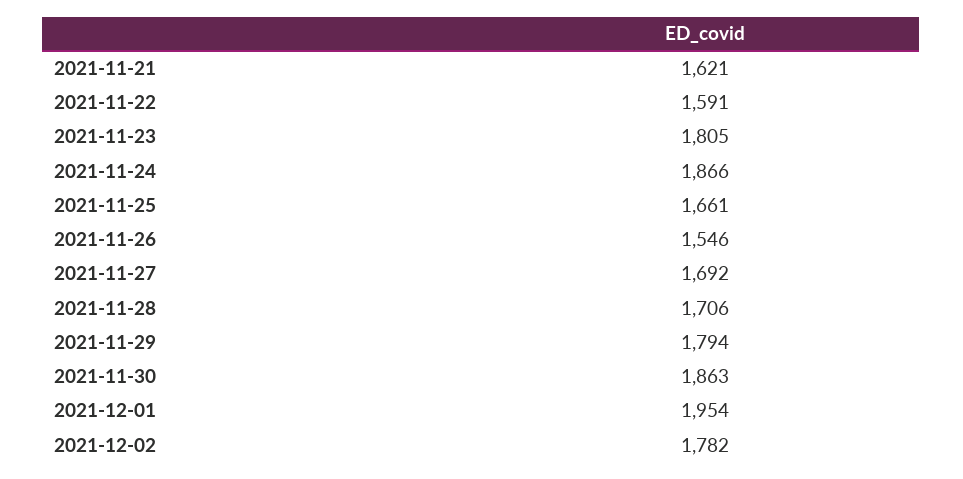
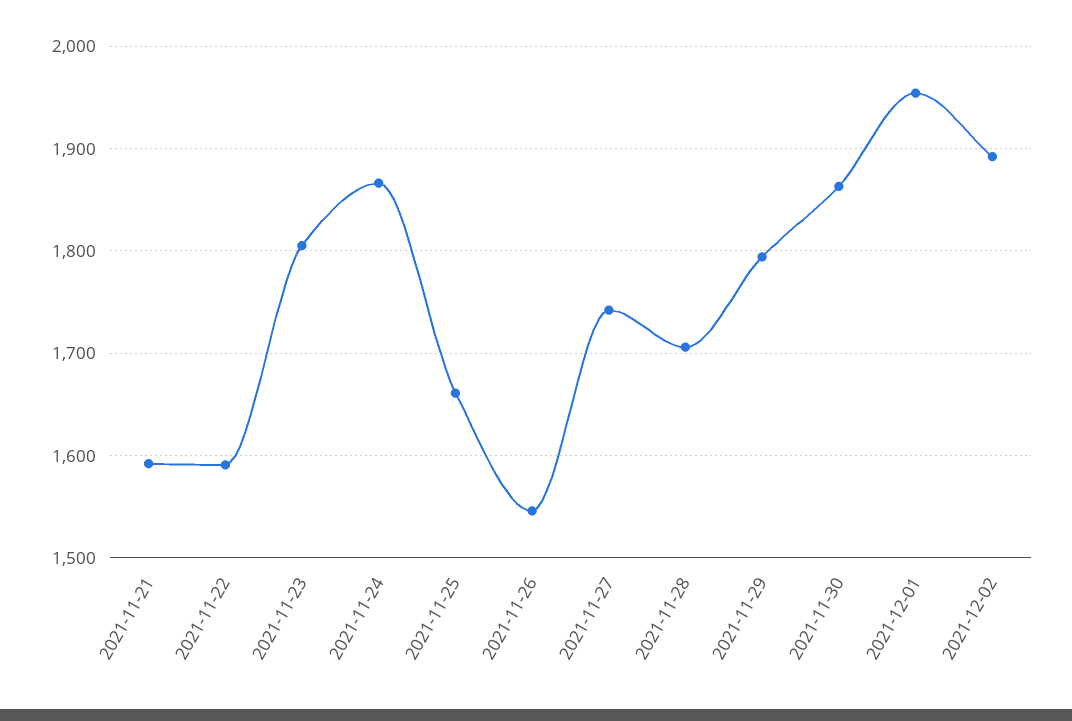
  {
-   "2021-11-21": 1621,
+   "2021-11-21": 1590,
    "2021-11-22": 1591,
    "2021-11-23": 1805,
    "2021-11-24": 1866,
    "2021-11-25": 1661,
    "2021-11-26": 1546,
-   "2021-11-27": 1692,
+   "2021-11-27": 1740,
    "2021-11-28": 1706,
    "2021-11-29": 1794,
    "2021-11-30": 1863,
    "2021-12-01": 1954,
-   "2021-12-02": 1782
+   "2021-12-02": 1890
  }

